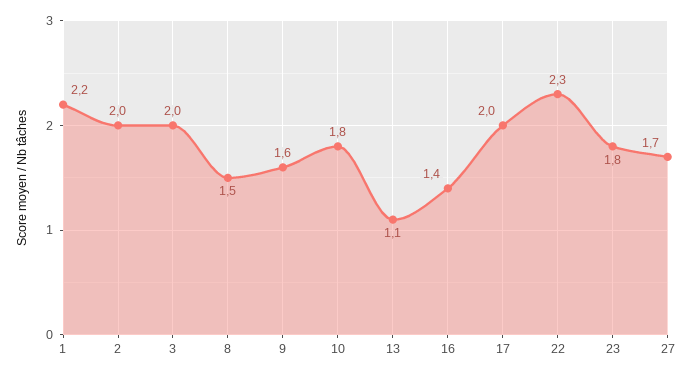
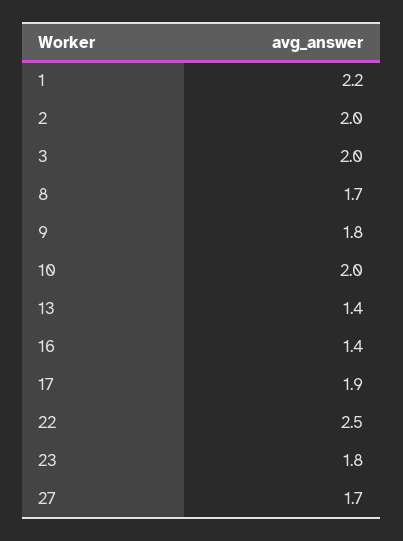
  {
    "1": 2.2,
    "2": 2,
    "3": 2,
-   "8": 1.5,
+   "8": 1.7,
-   "9": 1.6,
+   "9": 1.8,
-   "10": 1.8,
+   "10": 2,
-   "13": 1.1,
+   "13": 1.4,
    "16": 1.4,
-   "17": 2,
+   "17": 1.9,
-   "22": 2.3,
+   "22": 2.5,
    "23": 1.8,
    "27": 1.7
  }

